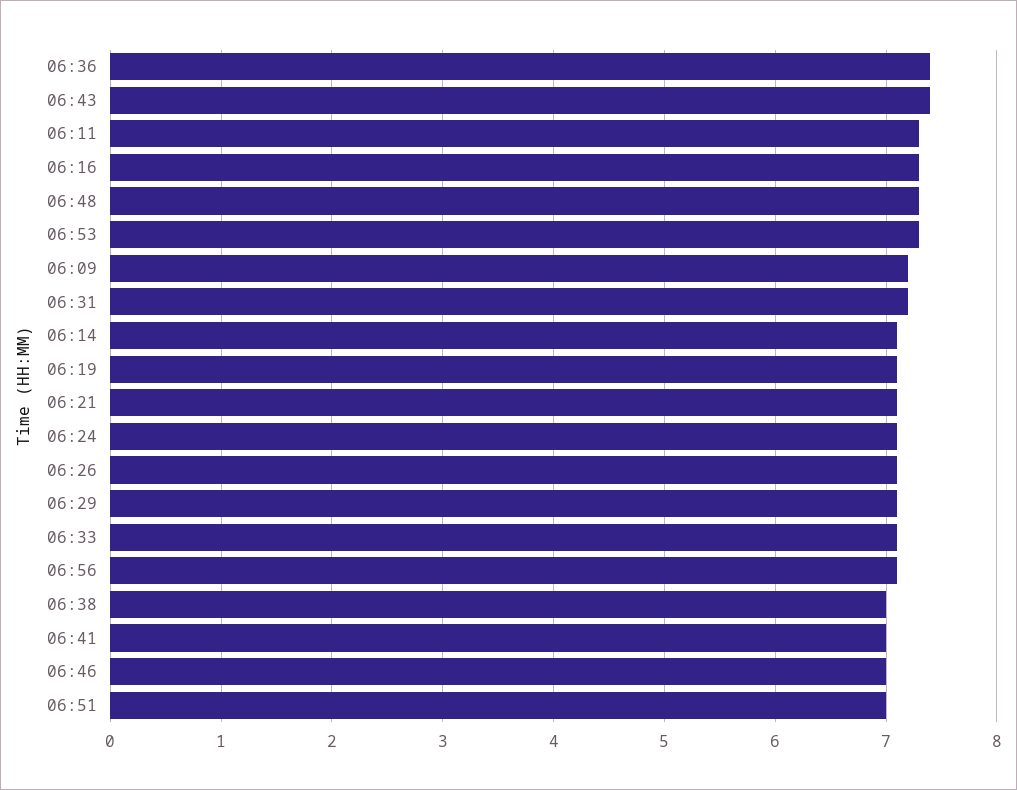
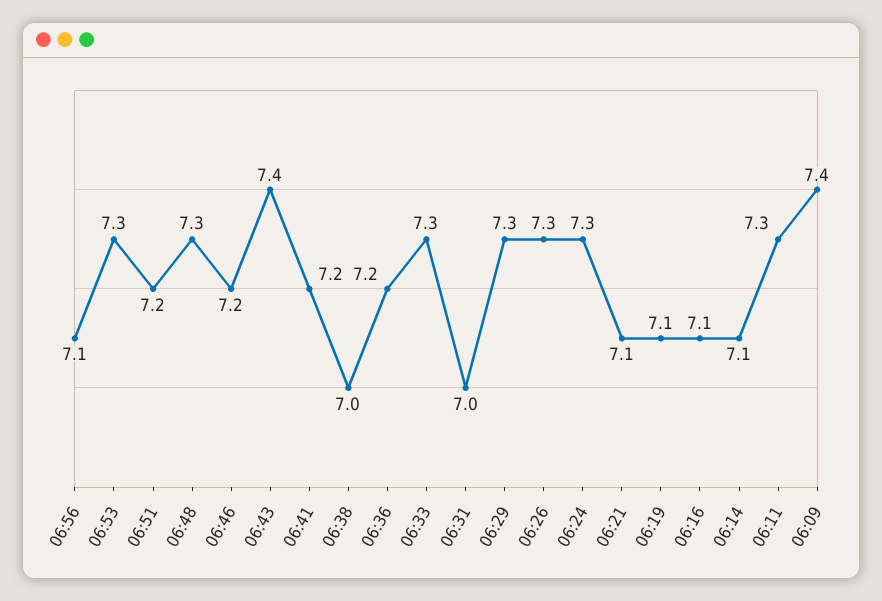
  {
-   "06:36": 7.4,
+   "06:36": 7.2,
    "06:43": 7.4,
    "06:11": 7.3,
-   "06:16": 7.3,
+   "06:16": 7.1,
    "06:48": 7.3,
    "06:53": 7.3,
-   "06:09": 7.2,
+   "06:09": 7.4,
-   "06:31": 7.2,
+   "06:31": 7,
    "06:14": 7.1,
    "06:19": 7.1,
    "06:21": 7.1,
-   "06:24": 7.1,
+   "06:24": 7.3,
-   "06:26": 7.1,
+   "06:26": 7.3,
-   "06:29": 7.1,
+   "06:29": 7.3,
-   "06:33": 7.1,
+   "06:33": 7.3,
    "06:56": 7.1,
    "06:38": 7,
-   "06:41": 7,
+   "06:41": 7.2,
-   "06:46": 7,
+   "06:46": 7.2,
-   "06:51": 7
+   "06:51": 7.2
  }

